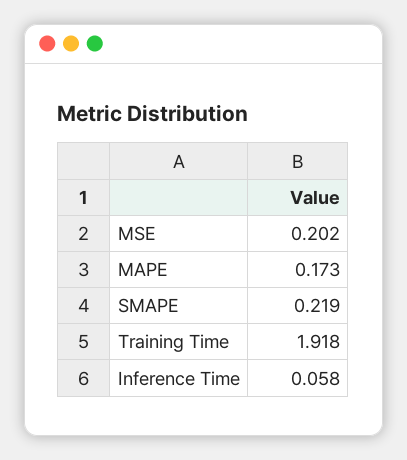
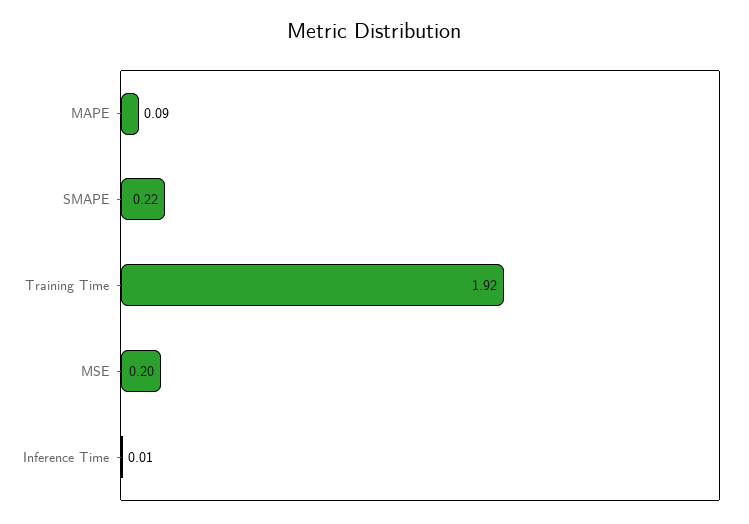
  {
    "MSE": 0.202,
-   "MAPE": 0.173,
+   "MAPE": 0.09,
    "SMAPE": 0.219,
    "Training Time": 1.918,
-   "Inference Time": 0.058
+   "Inference Time": 0.01
  }

